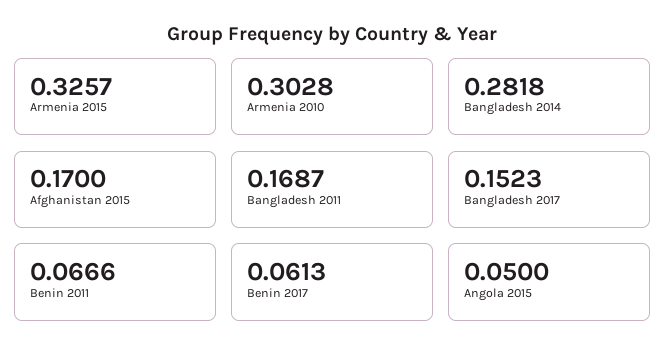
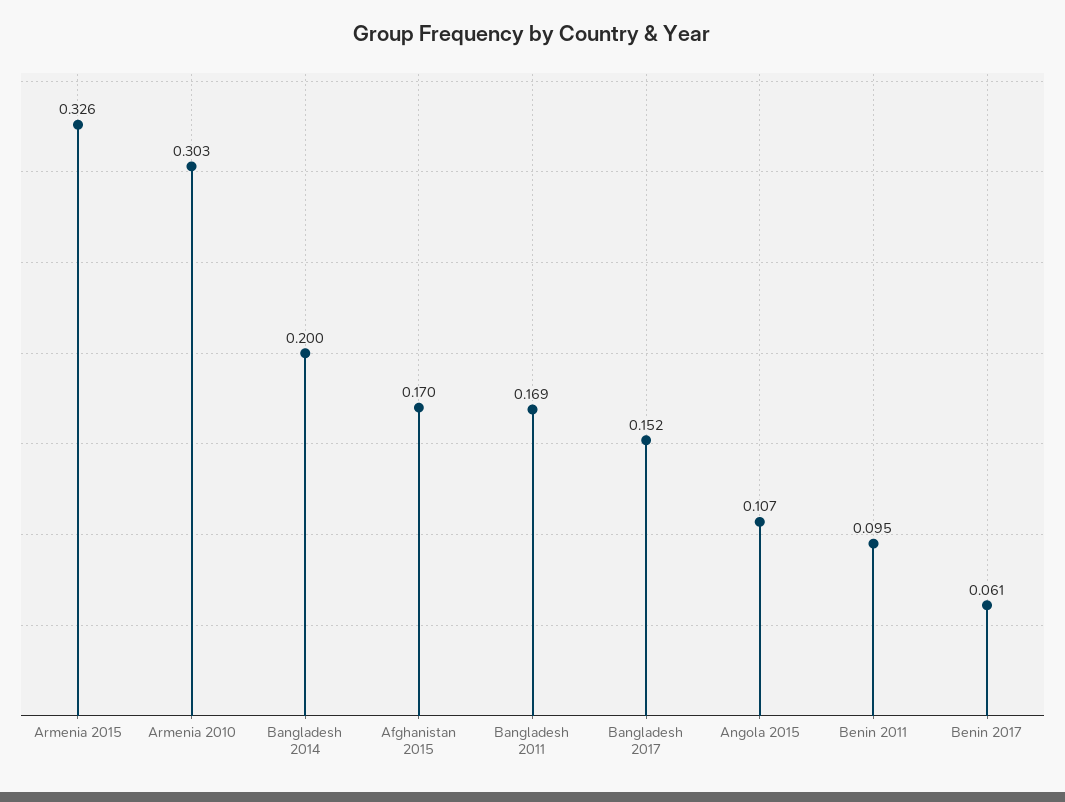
  {
    "Armenia 2015": 0.3257,
    "Armenia 2010": 0.3028,
-   "Bangladesh 2014": 0.2818,
+   "Bangladesh 2014": 0.2,
    "Afghanistan 2015": 0.17,
    "Bangladesh 2011": 0.1687,
    "Bangladesh 2017": 0.1523,
-   "Benin 2011": 0.0666,
+   "Benin 2011": 0.095,
    "Benin 2017": 0.0613,
-   "Angola 2015": 0.05
+   "Angola 2015": 0.107
  }

